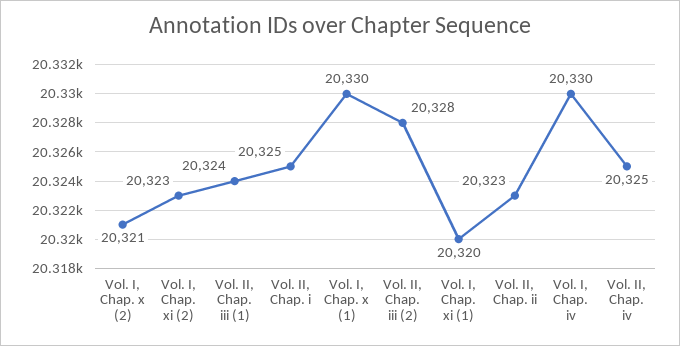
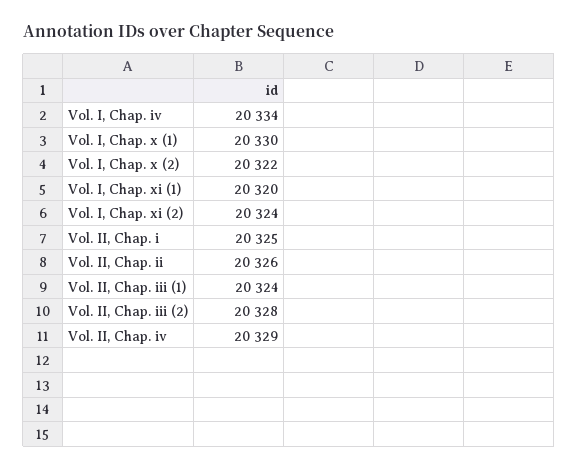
  {
-   "Vol. I, Chap. x (2)": 20321,
+   "Vol. I, Chap. x (2)": 20322,
-   "Vol. I, Chap. xi (2)": 20323,
+   "Vol. I, Chap. xi (2)": 20324,
    "Vol. II, Chap. iii (1)": 20324,
    "Vol. II, Chap. i": 20325,
    "Vol. I, Chap. x (1)": 20330,
    "Vol. II, Chap. iii (2)": 20328,
    "Vol. I, Chap. xi (1)": 20320,
-   "Vol. II, Chap. ii": 20323,
+   "Vol. II, Chap. ii": 20326,
-   "Vol. I, Chap. iv": 20330,
+   "Vol. I, Chap. iv": 20334,
-   "Vol. II, Chap. iv": 20325
+   "Vol. II, Chap. iv": 20329
  }

